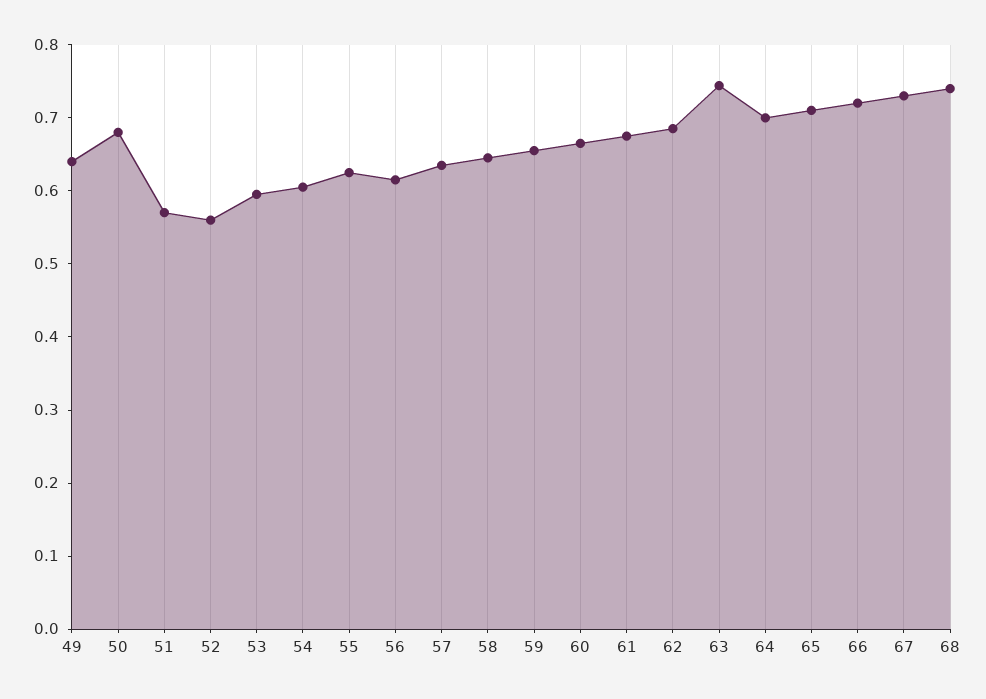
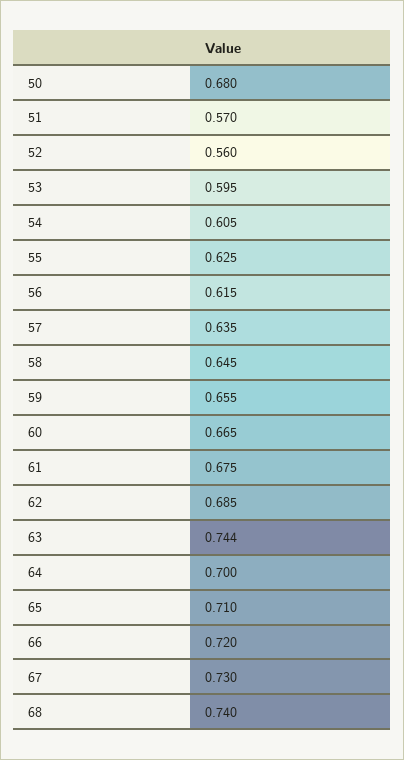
  {
-   "49": 0.64,
    "50": 0.68,
    "51": 0.57,
    "52": 0.56,
    "53": 0.595,
    "54": 0.605,
    "55": 0.625,
    "56": 0.615,
    "57": 0.635,
    "58": 0.645,
    "59": 0.655,
    "60": 0.665,
    "61": 0.675,
    "62": 0.685,
    "63": 0.744,
    "64": 0.7,
    "65": 0.71,
    "66": 0.72,
    "67": 0.73,
    "68": 0.74
  }

